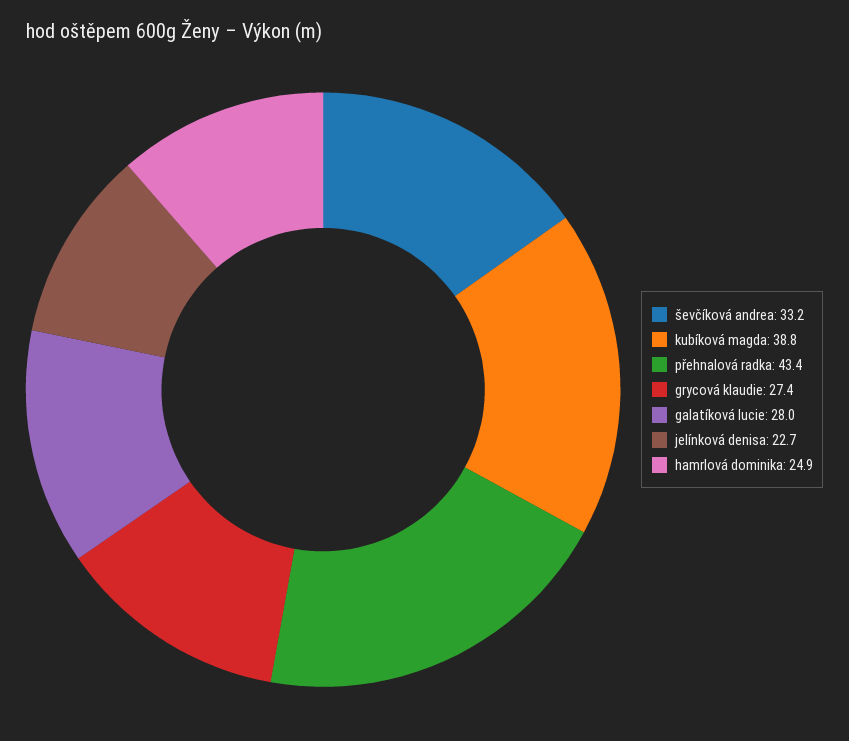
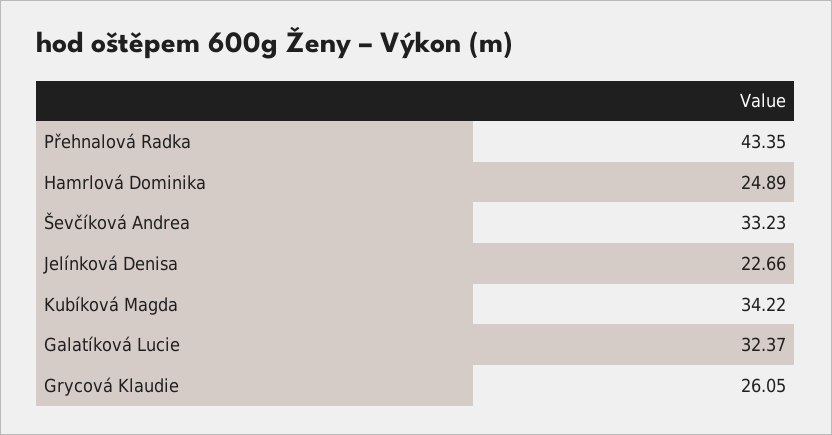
  {
    "ševčíková andrea": 33.23,
-   "kubíková magda": 38.8,
+   "kubíková magda": 34.22,
    "přehnalová radka": 43.35,
-   "grycová klaudie": 27.4,
+   "grycová klaudie": 26.05,
-   "galatíková lucie": 28,
+   "galatíková lucie": 32.37,
    "jelínková denisa": 22.66,
    "hamrlová dominika": 24.89
  }

